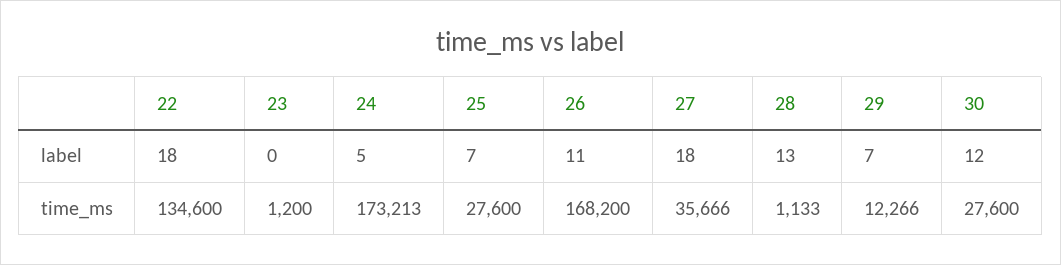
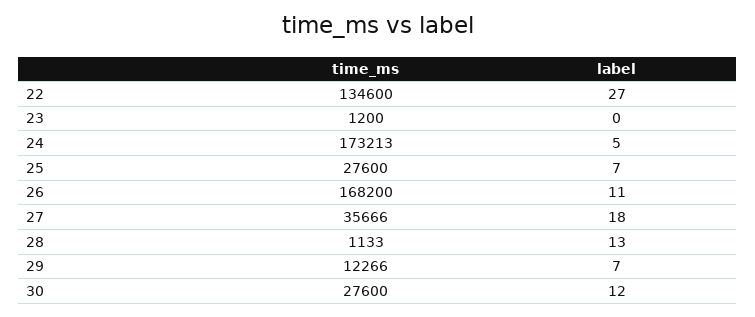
  {
    "22": {
-     "label": 18,
+     "label": 27,
      "time_ms": 134600
    },
    "23": {
      "label": 0,
      "time_ms": 1200
    },
    "24": {
      "label": 5,
      "time_ms": 173213
    },
    "25": {
      "label": 7,
      "time_ms": 27600
    },
    "26": {
      "label": 11,
      "time_ms": 168200
    },
    "27": {
      "label": 18,
      "time_ms": 35666
    },
    "28": {
      "label": 13,
      "time_ms": 1133
    },
    "29": {
      "label": 7,
      "time_ms": 12266
    },
    "30": {
      "label": 12,
      "time_ms": 27600
    }
  }

